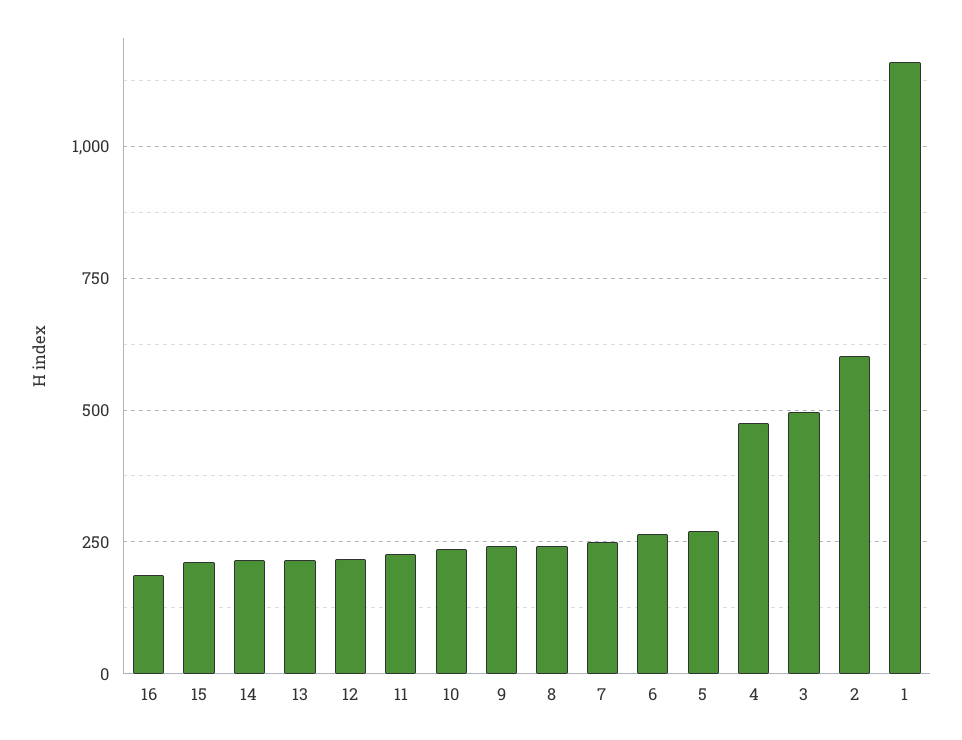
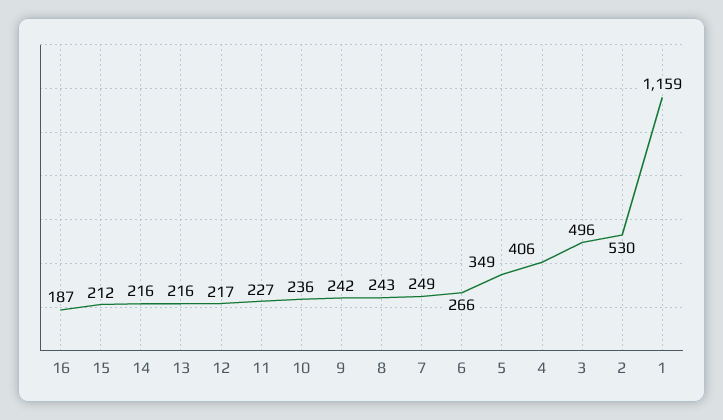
  {
    "16": 187,
    "15": 212,
    "14": 216,
    "13": 216,
    "12": 217,
    "11": 227,
    "10": 236,
    "9": 242,
    "8": 243,
    "7": 249,
    "6": 266,
-   "5": 275,
+   "5": 349,
-   "4": 475,
+   "4": 406,
    "3": 496,
-   "2": 600,
+   "2": 530,
    "1": 1159
  }

